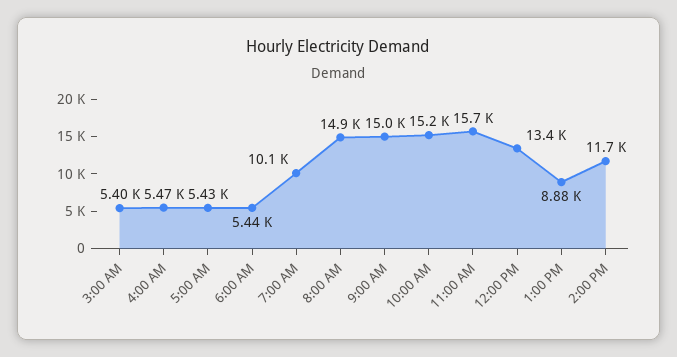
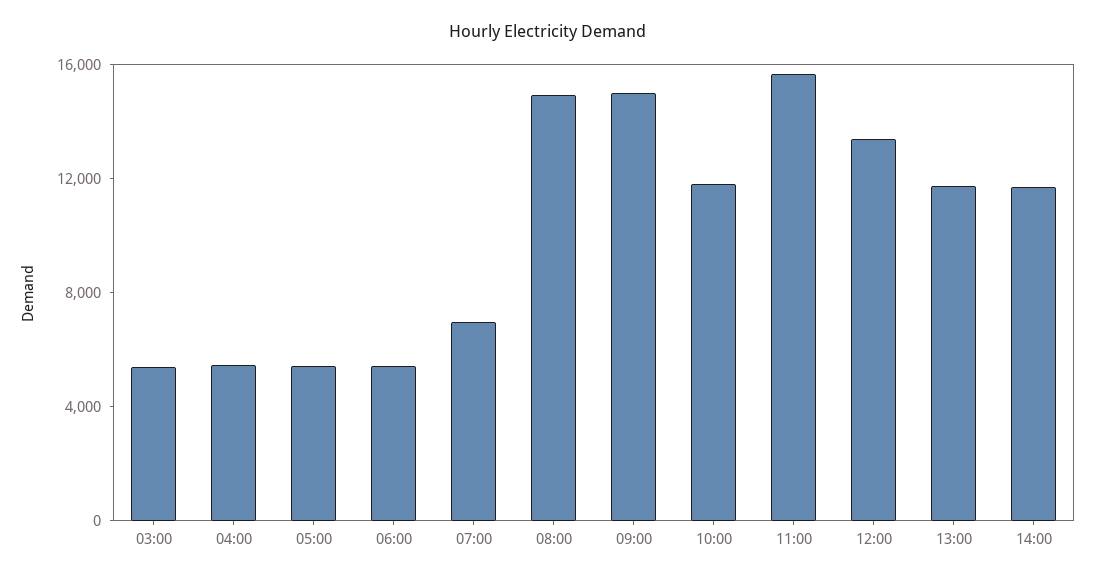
  {
    "3:00 AM": 5400,
    "4:00 AM": 5470,
    "5:00 AM": 5430,
    "6:00 AM": 5440,
-   "7:00 AM": 10100,
+   "7:00 AM": 7000,
    "8:00 AM": 14900,
    "9:00 AM": 15000,
-   "10:00 AM": 15200,
+   "10:00 AM": 12000,
    "11:00 AM": 15700,
    "12:00 PM": 13400,
-   "1:00 PM": 8880,
+   "1:00 PM": 12000,
    "2:00 PM": 11700
  }

